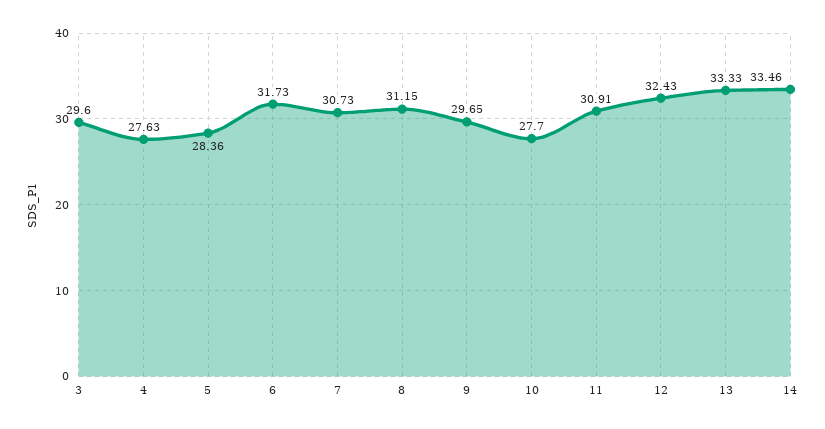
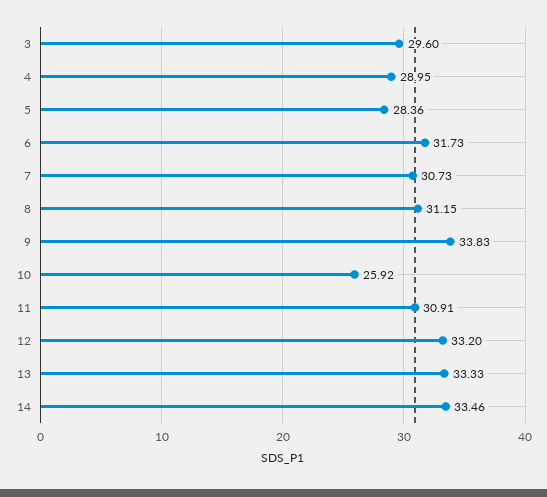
  {
    "3": 29.6,
-   "4": 27.63,
+   "4": 28.95,
    "5": 28.36,
    "6": 31.73,
    "7": 30.73,
    "8": 31.15,
-   "9": 29.65,
+   "9": 33.83,
-   "10": 27.7,
+   "10": 25.92,
    "11": 30.91,
-   "12": 32.43,
+   "12": 33.2,
    "13": 33.33,
    "14": 33.46
  }

